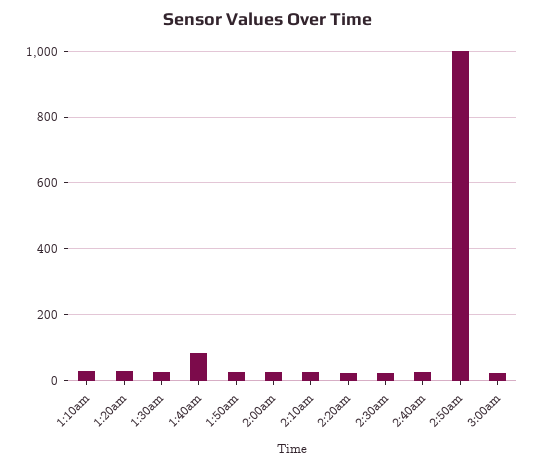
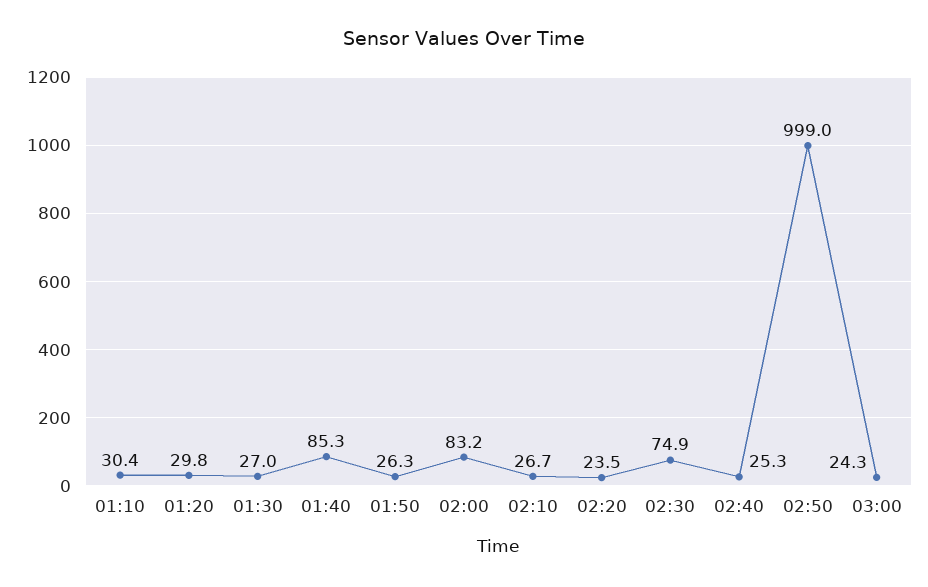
  {
    "1:10am": 30.4,
    "1:20am": 29.8,
    "1:30am": 27,
    "1:40am": 85.3,
    "1:50am": 26.3,
-   "2:00am": 20,
+   "2:00am": 83.2,
    "2:10am": 26.7,
    "2:20am": 23.5,
-   "2:30am": 20,
+   "2:30am": 74.9,
    "2:40am": 25.3,
    "2:50am": 999,
    "3:00am": 24.3
  }

